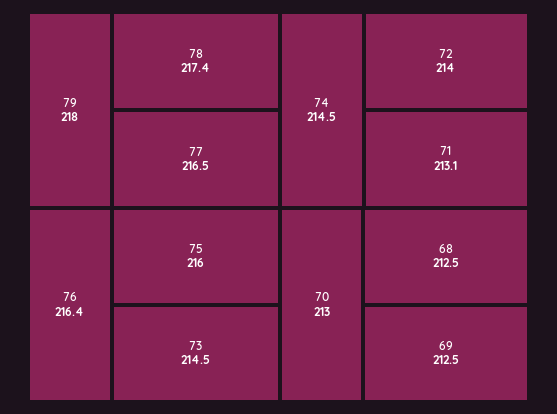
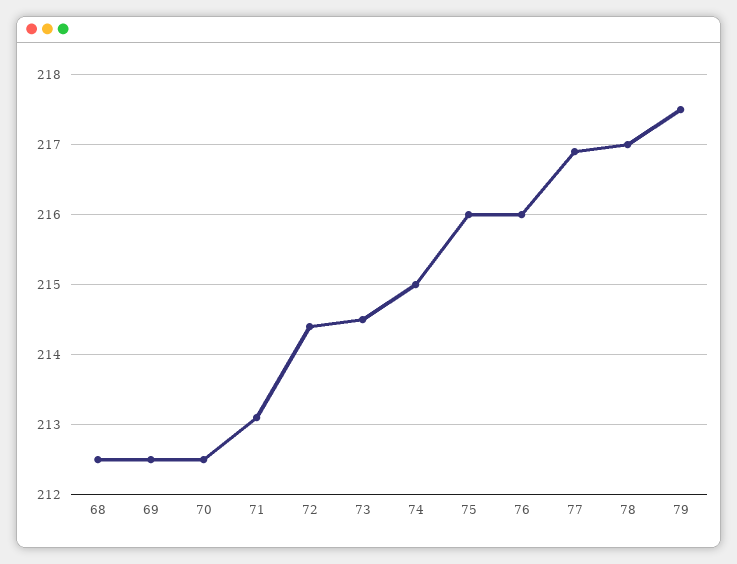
  {
-   "79": 218,
+   "79": 217.5,
-   "78": 217.4,
+   "78": 217,
-   "77": 216.5,
+   "77": 216.9,
-   "76": 216.4,
+   "76": 216,
    "75": 216,
    "73": 214.5,
-   "74": 214.5,
+   "74": 215,
-   "72": 214,
+   "72": 214.4,
    "71": 213.1,
-   "70": 213,
+   "70": 212.5,
    "68": 212.5,
    "69": 212.5
  }

